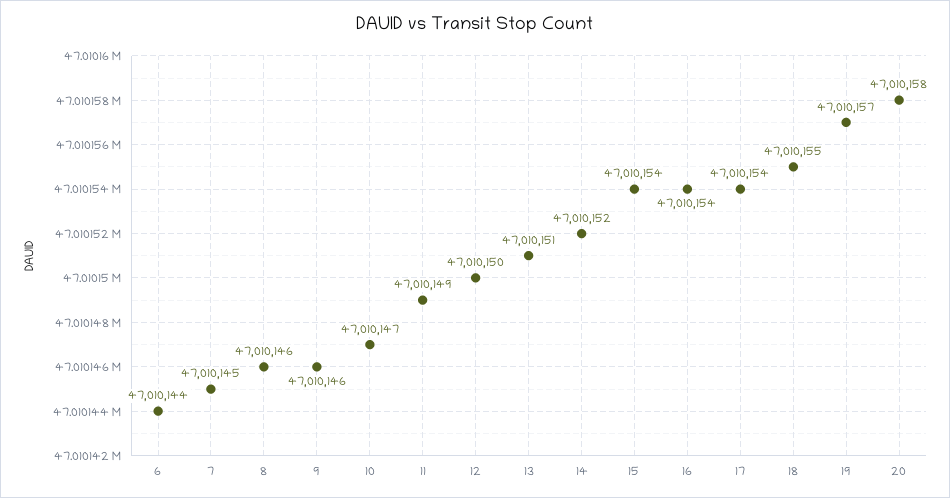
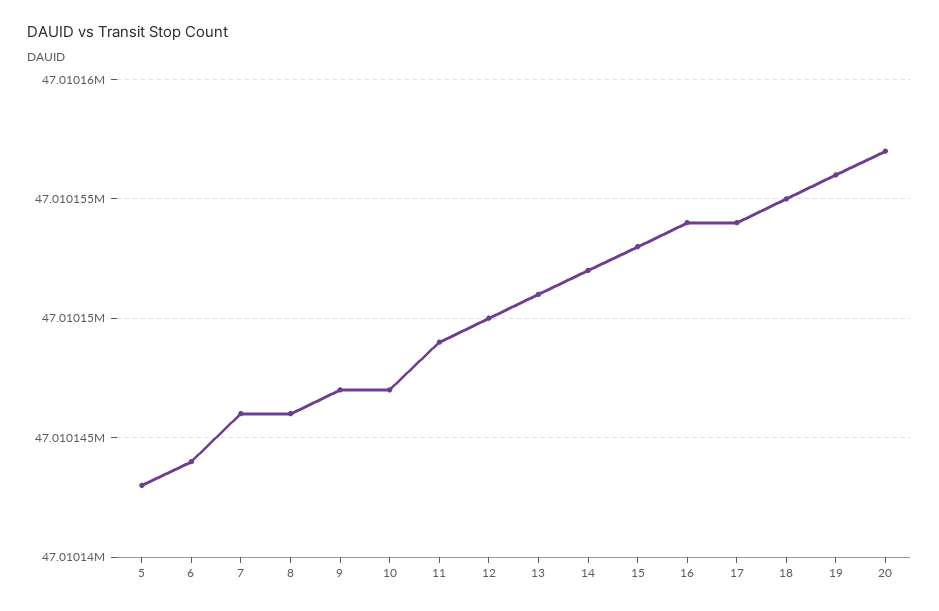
  {
    "6": 47010144,
-   "7": 47010145,
+   "7": 47010146,
    "8": 47010146,
-   "9": 47010146,
+   "9": 47010147,
    "10": 47010147,
    "11": 47010149,
    "12": 47010150,
    "13": 47010151,
    "14": 47010152,
-   "15": 47010154,
+   "15": 47010153,
    "16": 47010154,
    "17": 47010154,
    "18": 47010155,
-   "19": 47010157,
+   "19": 47010156,
-   "20": 47010158
+   "20": 47010157,
+   "5": 47010143
  }

